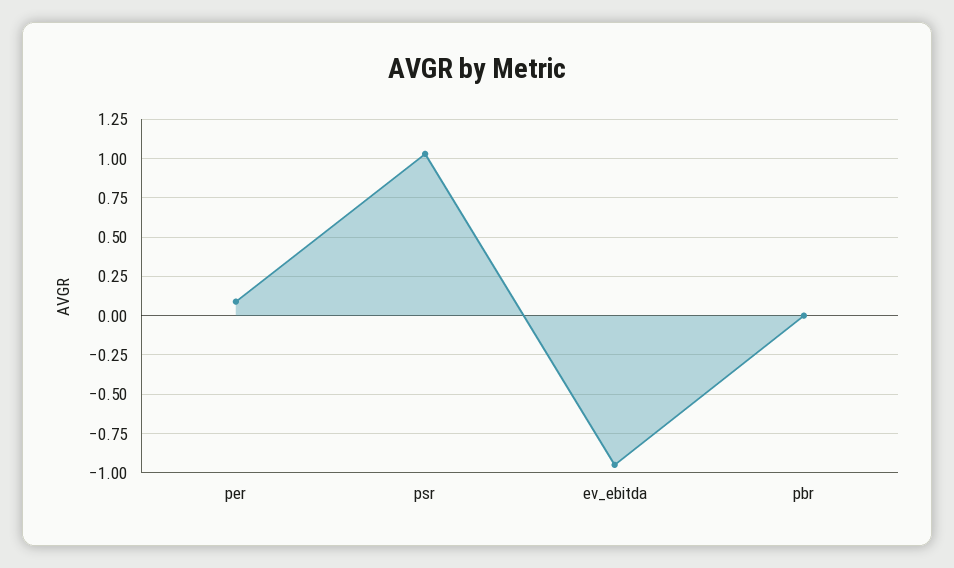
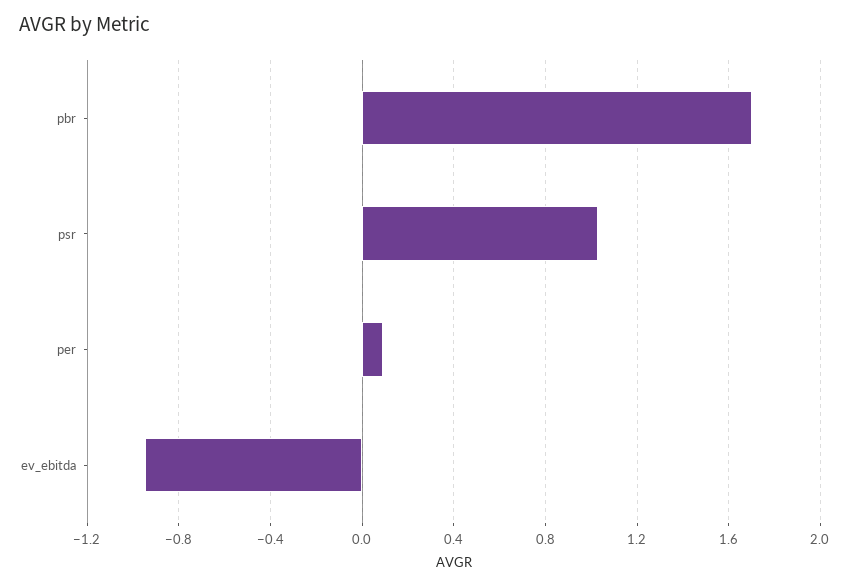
  {
    "per": 0.1,
    "psr": 1.05,
    "ev_ebitda": -0.95,
-   "pbr": 0
+   "pbr": 1.7
  }

